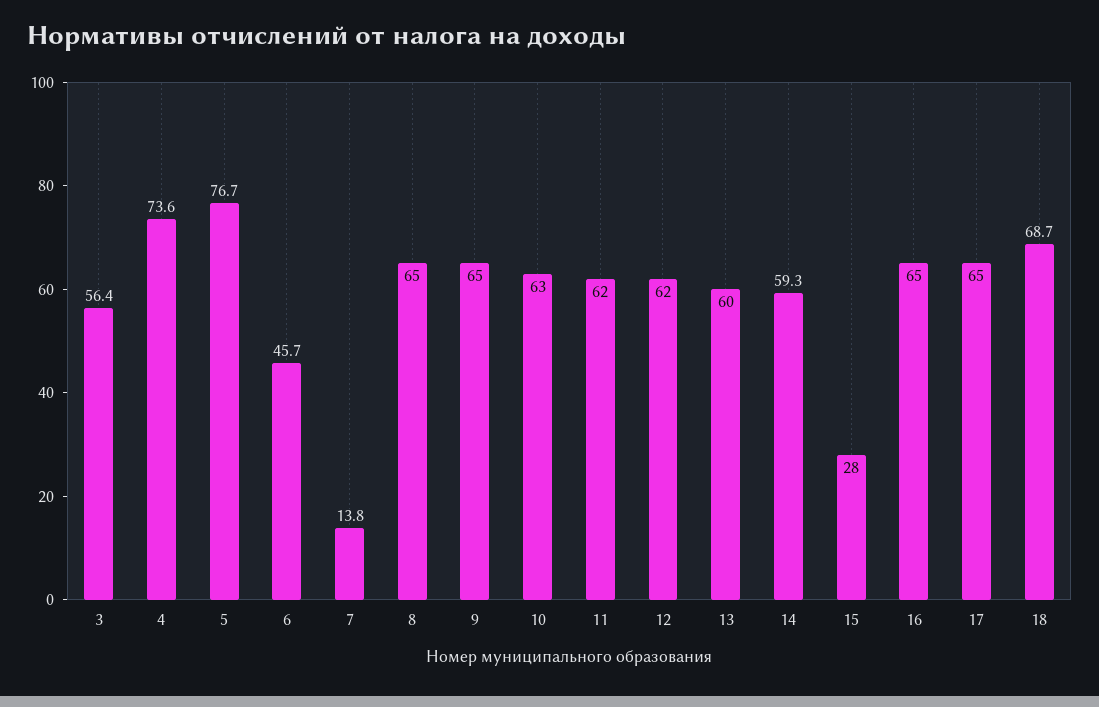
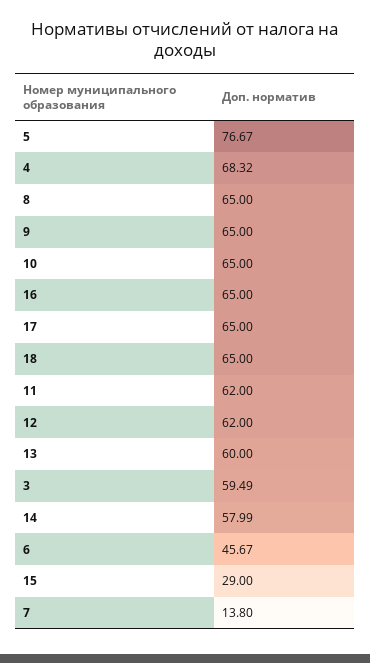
  {
-   "3": 56.4,
+   "3": 59.49,
-   "4": 73.6,
+   "4": 68.32,
    "5": 76.67,
    "6": 45.67,
    "7": 13.8,
    "8": 65,
    "9": 65,
-   "10": 63,
+   "10": 65,
    "11": 62,
    "12": 62,
    "13": 60,
-   "14": 59.3,
+   "14": 57.99,
-   "15": 28,
+   "15": 29,
    "16": 65,
    "17": 65,
-   "18": 68.7
+   "18": 65
  }

